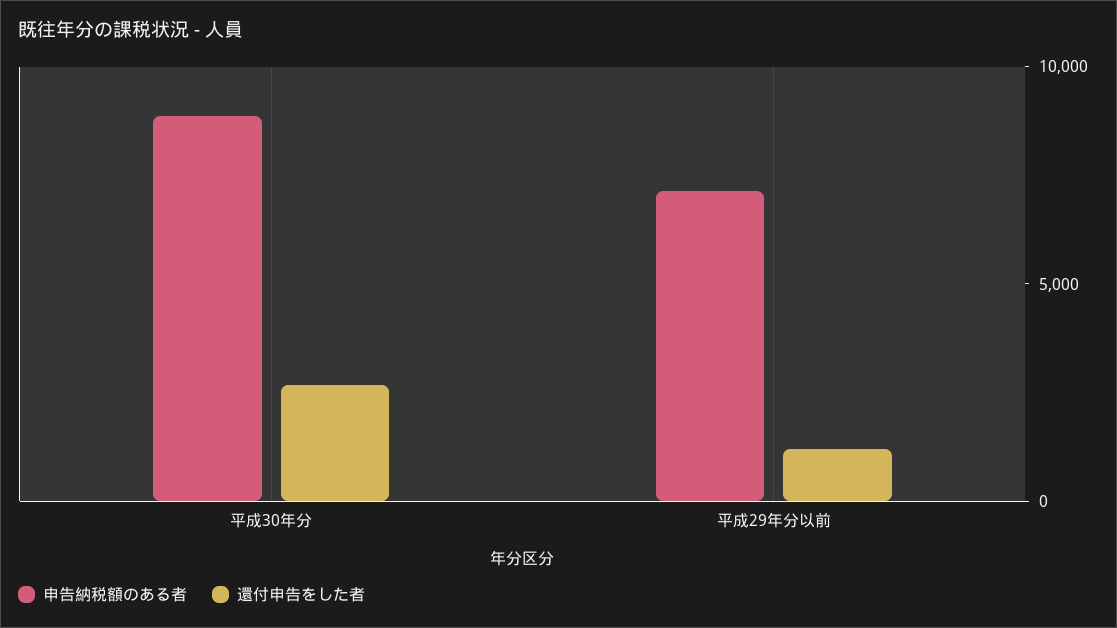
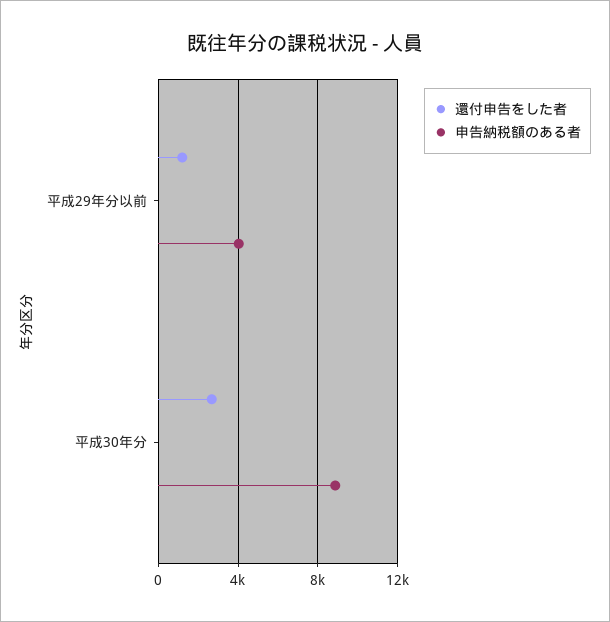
  {
    "申告納税額のある者": {
      "平成30年分": 9000,
-     "平成29年分以前": 7000
+     "平成29年分以前": 4000
    },
    "還付申告をした者": {
      "平成30年分": 2500,
      "平成29年分以前": 1000
    }
  }

